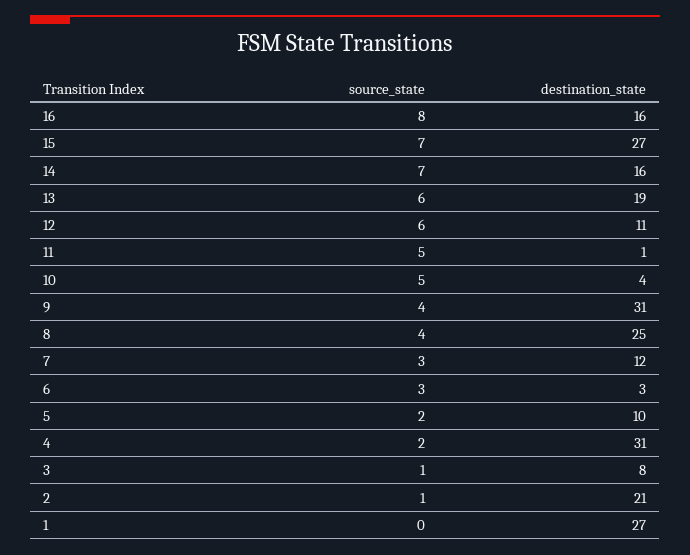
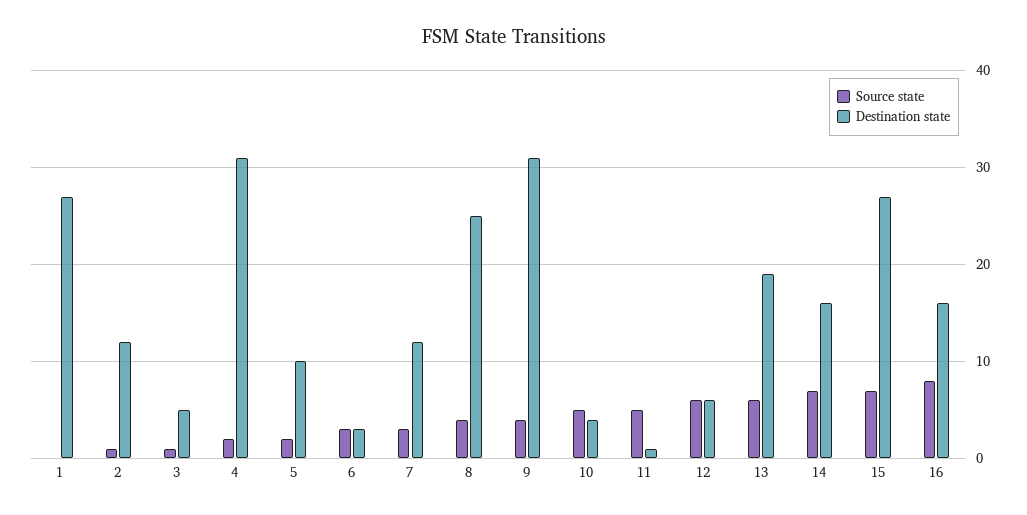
  {
    "source_state": {
      "16": 8,
      "15": 7,
      "14": 7,
      "13": 6,
      "12": 6,
      "11": 5,
      "10": 5,
      "9": 4,
      "8": 4,
      "7": 3,
      "6": 3,
      "5": 2,
      "4": 2,
      "3": 1,
      "2": 1,
      "1": 0
    },
    "destination_state": {
      "16": 16,
      "15": 27,
      "14": 16,
      "13": 19,
-     "12": 11,
+     "12": 6,
      "11": 1,
      "10": 4,
      "9": 31,
      "8": 25,
      "7": 12,
      "6": 3,
      "5": 10,
      "4": 31,
-     "3": 8,
+     "3": 5,
-     "2": 21,
+     "2": 12,
      "1": 27
    }
  }

